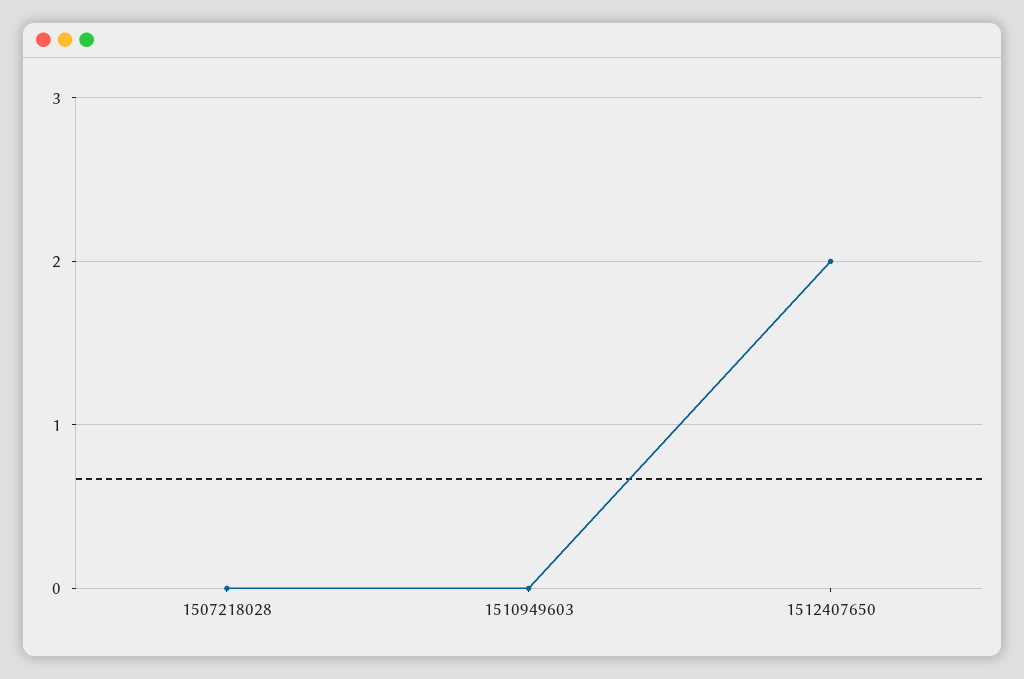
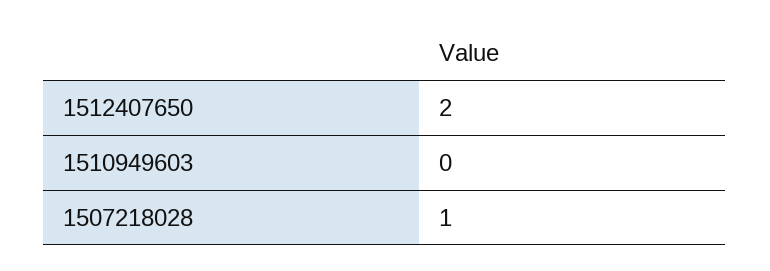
  {
-   "1507218028": 0,
+   "1507218028": 1,
    "1510949603": 0,
    "1512407650": 2
  }

